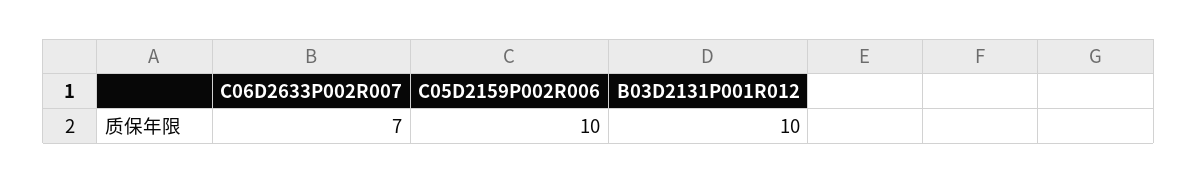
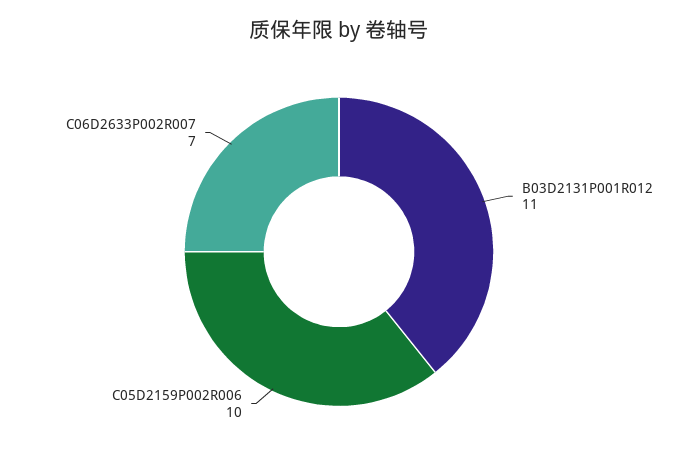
  {
    "C06D2633P002R007": 7,
    "C05D2159P002R006": 10,
-   "B03D2131P001R012": 10
+   "B03D2131P001R012": 11
  }

